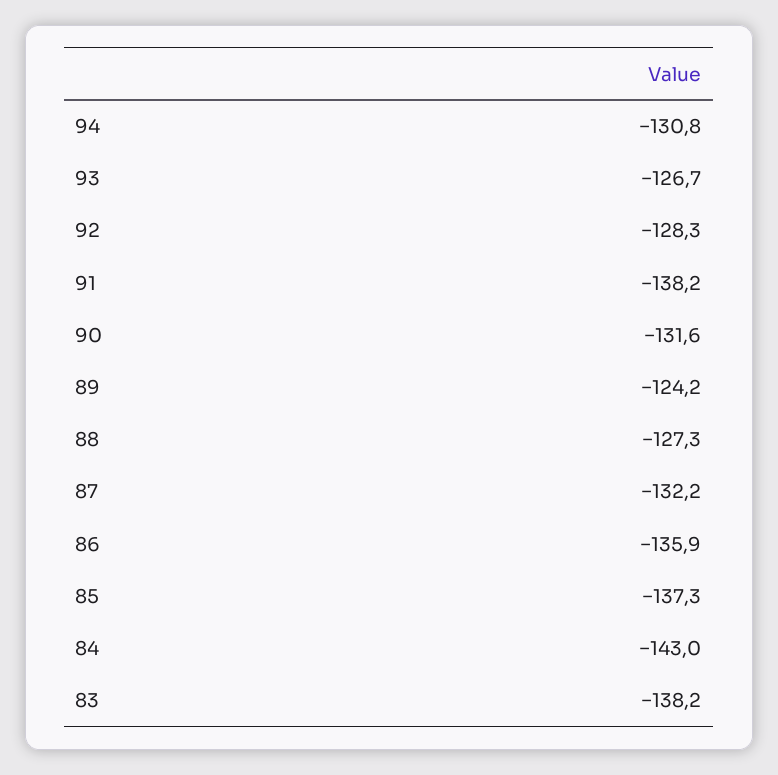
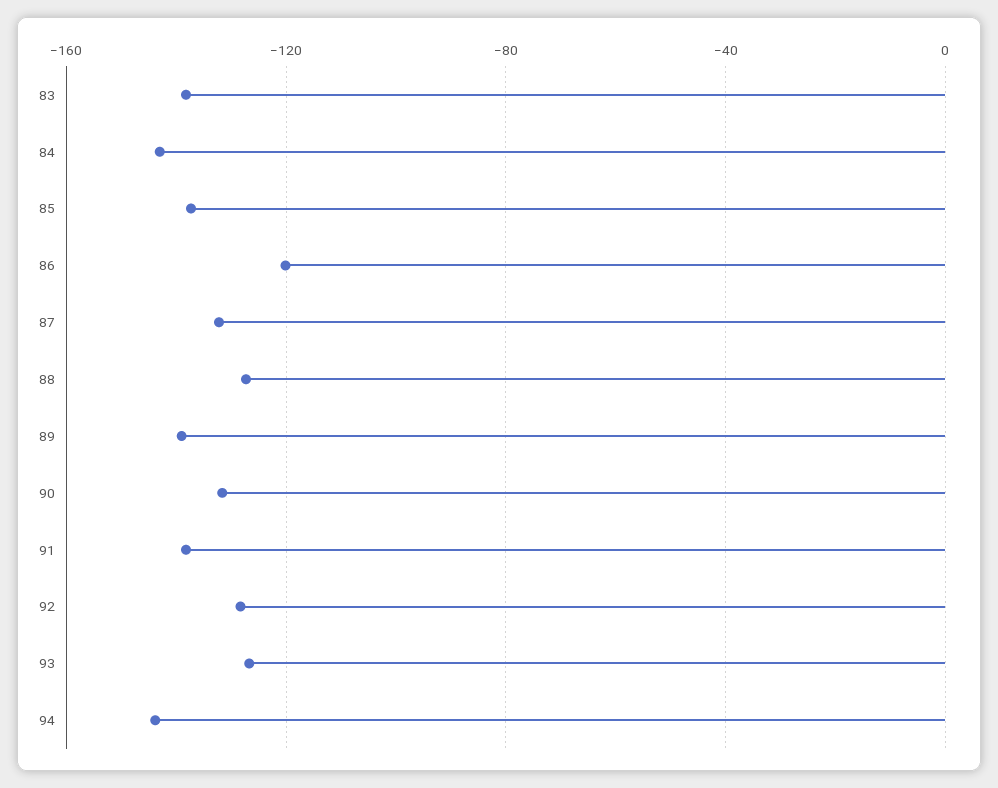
  {
-   "94": -130.8,
+   "94": -145,
    "93": -126.7,
    "92": -128.3,
    "91": -138.2,
    "90": -131.6,
-   "89": -124.2,
+   "89": -140,
    "88": -127.3,
    "87": -132.2,
-   "86": -135.9,
+   "86": -120,
    "85": -137.3,
    "84": -143,
    "83": -138.2
  }

